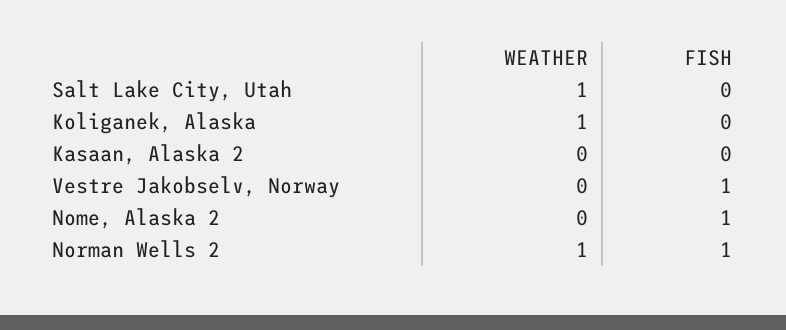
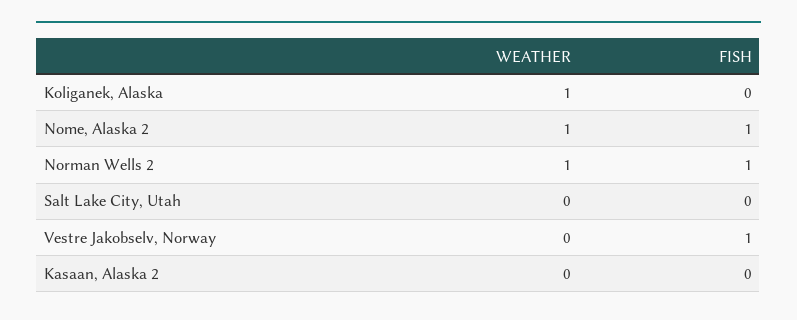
  {
    "WEATHER": {
-     "Salt Lake City, Utah": 1,
+     "Salt Lake City, Utah": 0,
      "Koliganek, Alaska": 1,
      "Kasaan, Alaska 2": 0,
      "Vestre Jakobselv, Norway": 0,
-     "Nome, Alaska 2": 0,
+     "Nome, Alaska 2": 1,
      "Norman Wells 2": 1
    },
    "FISH": {
      "Salt Lake City, Utah": 0,
      "Koliganek, Alaska": 0,
      "Kasaan, Alaska 2": 0,
      "Vestre Jakobselv, Norway": 1,
      "Nome, Alaska 2": 1,
      "Norman Wells 2": 1
    }
  }

